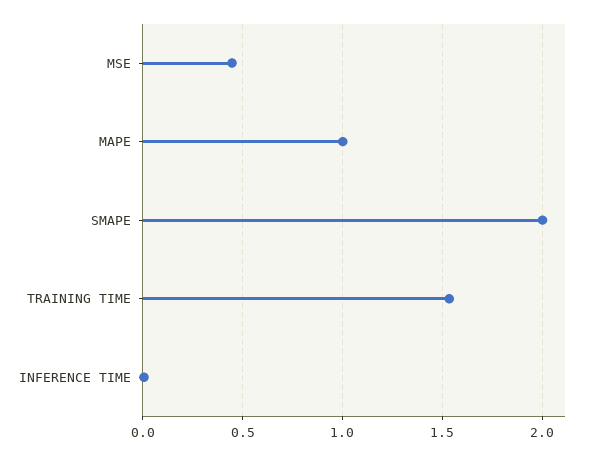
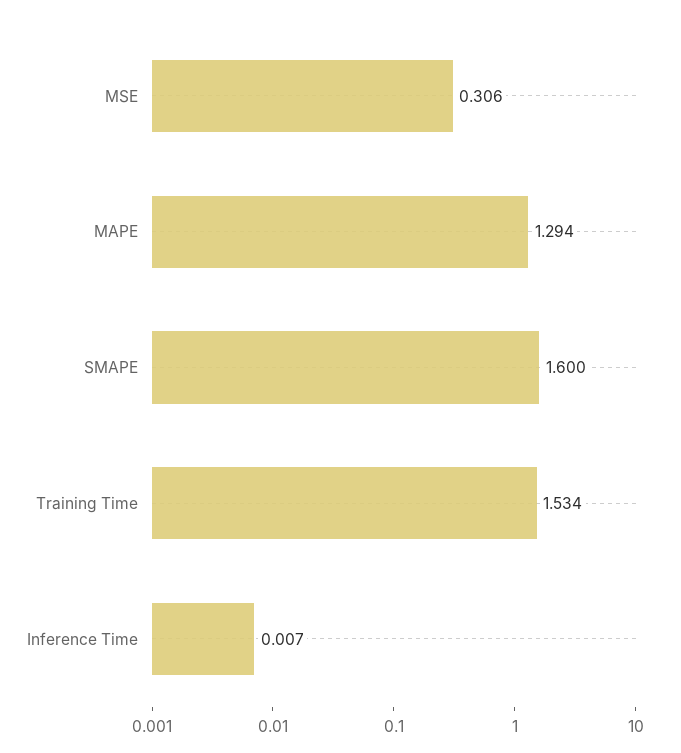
  {
-   "MSE": 0.45,
+   "MSE": 0.306,
-   "MAPE": 1,
+   "MAPE": 1.294,
-   "SMAPE": 2,
+   "SMAPE": 1.6,
    "TRAINING TIME": 1.534,
    "INFERENCE TIME": 0.007
  }

